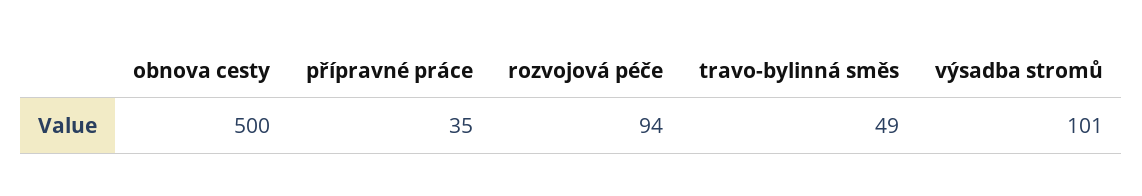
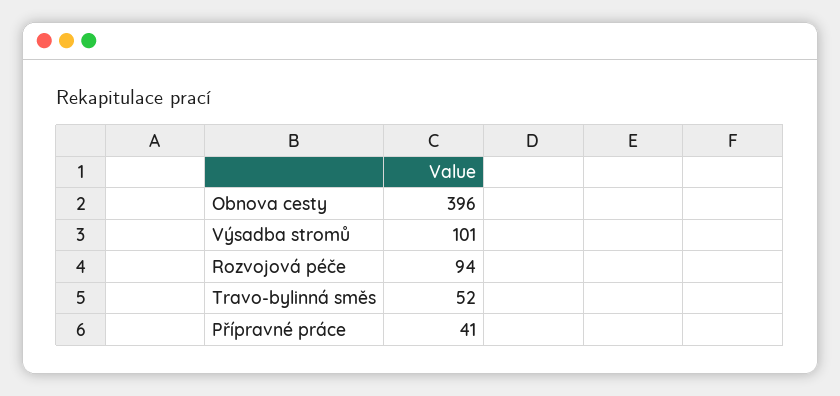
  {
-   "obnova cesty": 500,
+   "obnova cesty": 396,
-   "přípravné práce": 35,
+   "přípravné práce": 41,
    "rozvojová péče": 94,
-   "travo-bylinná směs": 49,
+   "travo-bylinná směs": 52,
    "výsadba stromů": 101
  }

